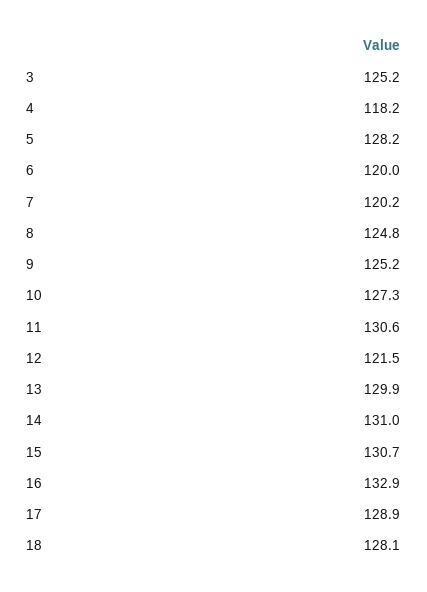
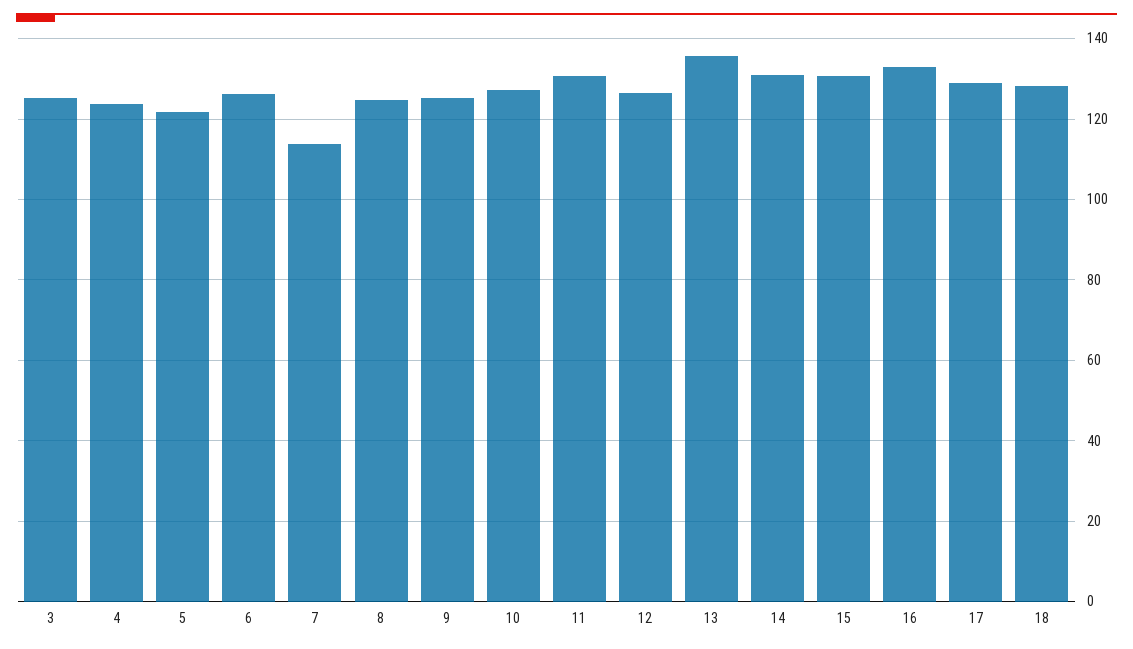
  {
    "3": 125.2,
-   "4": 118.2,
+   "4": 124,
-   "5": 128.2,
+   "5": 122,
-   "6": 120,
+   "6": 126,
-   "7": 120.2,
+   "7": 114,
    "8": 124.8,
    "9": 125.2,
    "10": 127.3,
    "11": 130.6,
-   "12": 121.5,
+   "12": 126,
-   "13": 129.9,
+   "13": 136,
    "14": 131,
    "15": 130.7,
    "16": 132.9,
    "17": 128.9,
    "18": 128.1
  }

